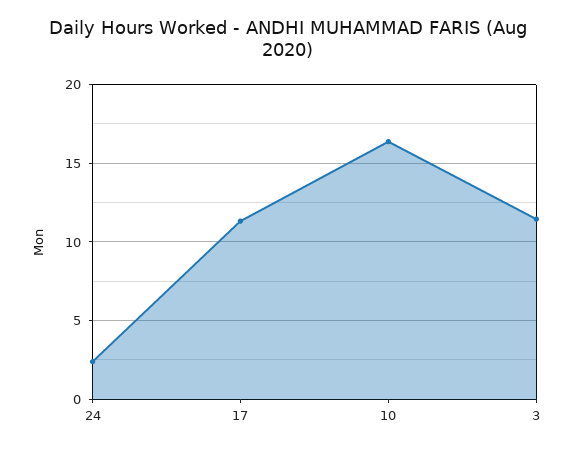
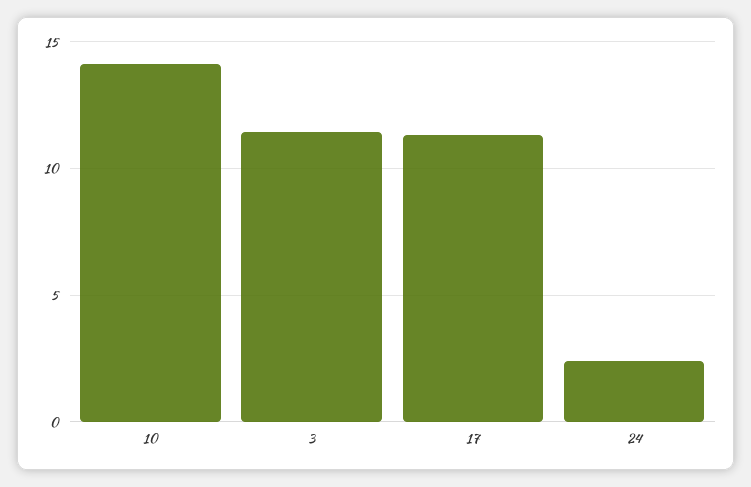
  {
    "24": 2.5,
    "17": 11.5,
-   "10": 16.5,
+   "10": 14,
    "3": 11.5
  }

